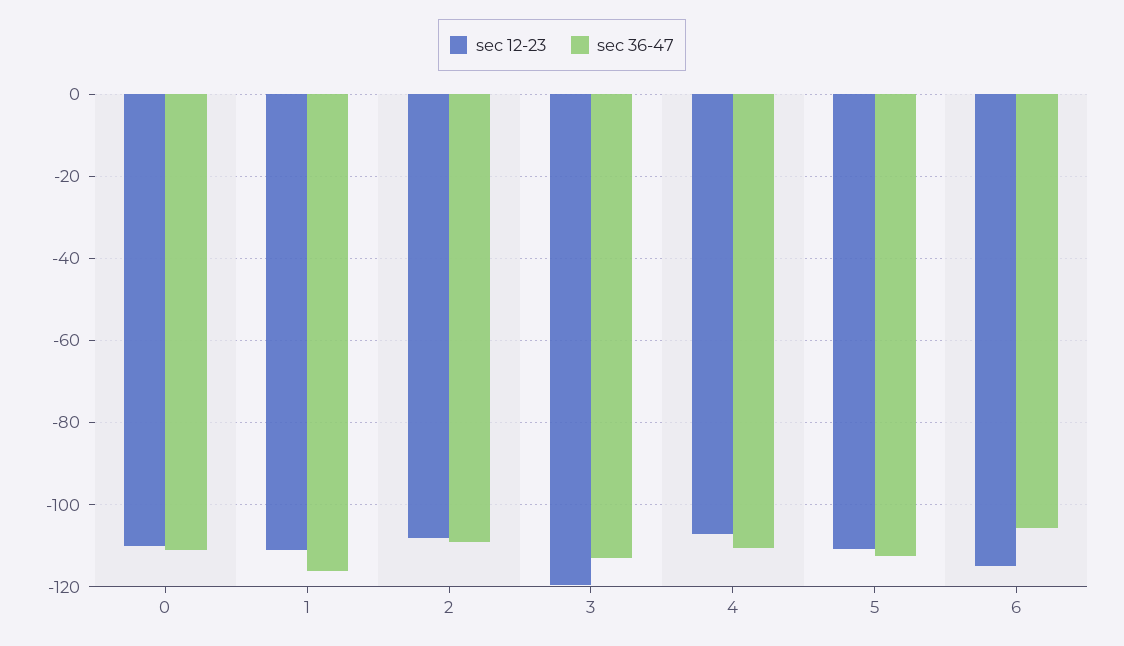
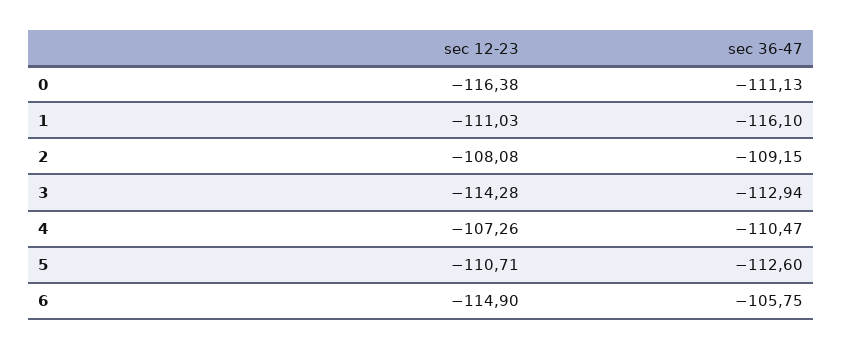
  {
    "sec 12-23": {
-     "0": -110,
+     "0": -116.38,
      "1": -111.03,
      "2": -108.08,
-     "3": -120,
+     "3": -114.28,
      "4": -107.26,
      "5": -110.71,
      "6": -114.9
    },
    "sec 36-47": {
      "0": -111.13,
      "1": -116.1,
      "2": -109.15,
      "3": -112.94,
      "4": -110.47,
      "5": -112.6,
      "6": -105.75
    }
  }

